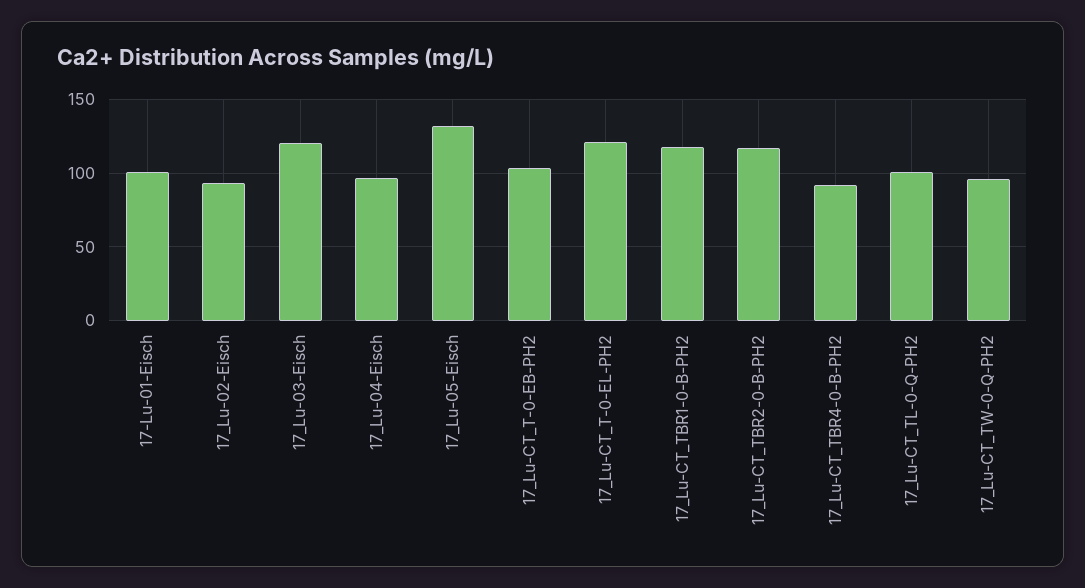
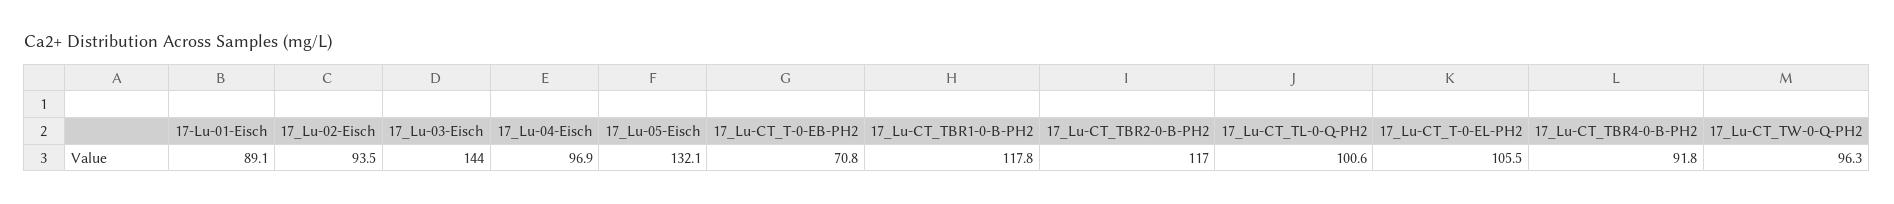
  {
-   "17-Lu-01-Eisch": 100,
+   "17-Lu-01-Eisch": 89.1,
    "17_Lu-02-Eisch": 93.5,
-   "17_Lu-03-Eisch": 120,
+   "17_Lu-03-Eisch": 144,
    "17_Lu-04-Eisch": 96.9,
    "17_Lu-05-Eisch": 132.1,
-   "17_Lu-CT_T-0-EB-PH2": 105,
+   "17_Lu-CT_T-0-EB-PH2": 70.8,
-   "17_Lu-CT_T-0-EL-PH2": 120,
+   "17_Lu-CT_T-0-EL-PH2": 105.5,
    "17_Lu-CT_TBR1-0-B-PH2": 117.8,
    "17_Lu-CT_TBR2-0-B-PH2": 117,
    "17_Lu-CT_TBR4-0-B-PH2": 91.8,
    "17_Lu-CT_TL-0-Q-PH2": 100.6,
    "17_Lu-CT_TW-0-Q-PH2": 96.3
  }

